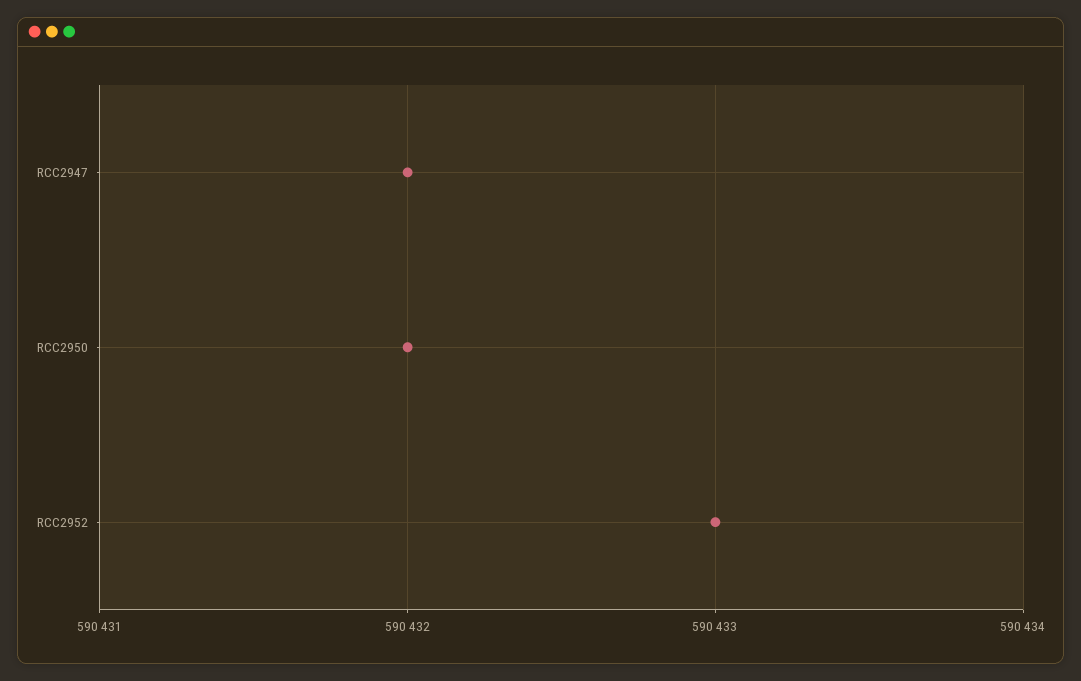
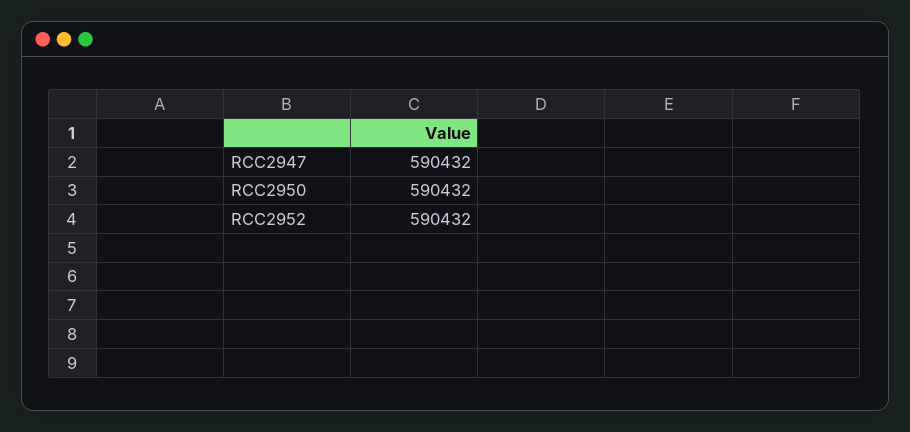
  {
    "RCC2947": 590432,
    "RCC2950": 590432,
-   "RCC2952": 590433
+   "RCC2952": 590432
  }

